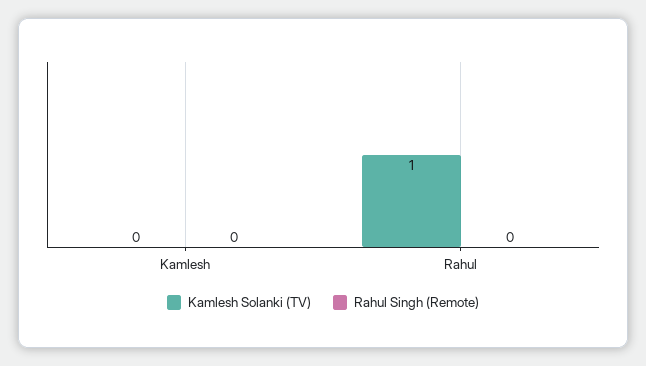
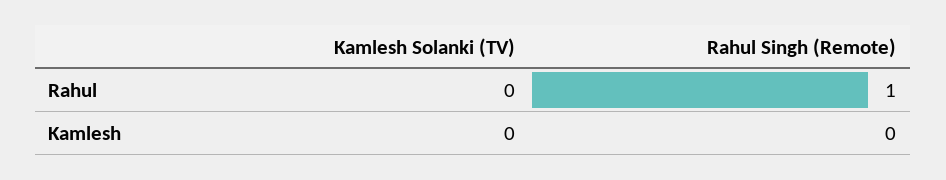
  {
    "Kamlesh Solanki (TV)": {
      "Kamlesh": 0,
-     "Rahul": 1
+     "Rahul": 0
    },
    "Rahul Singh (Remote)": {
      "Kamlesh": 0,
-     "Rahul": 0
+     "Rahul": 1
    }
  }

